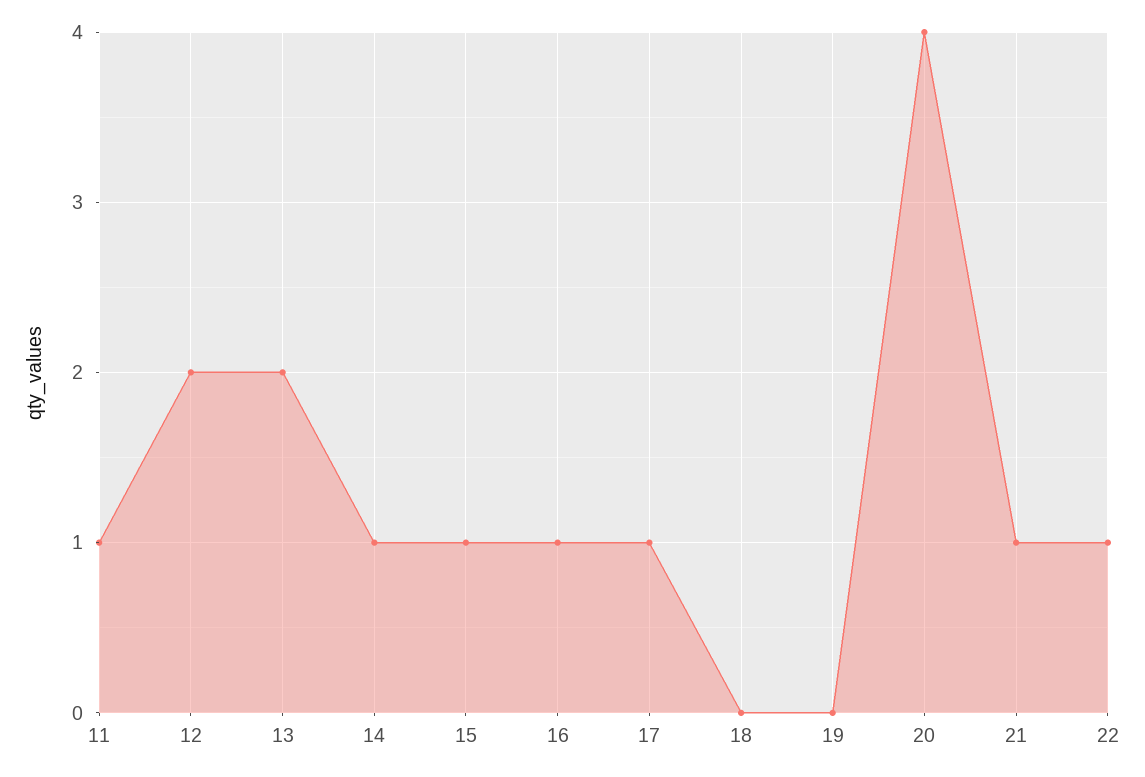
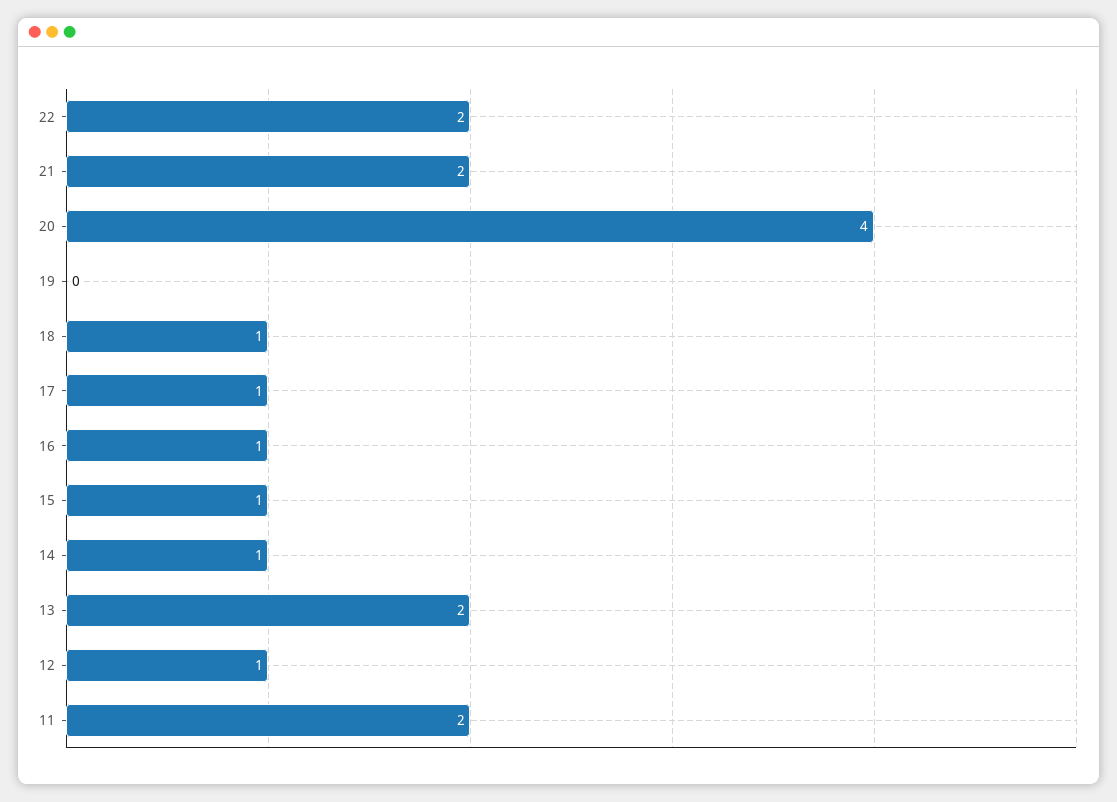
  {
-   "11": 1,
+   "11": 2,
-   "12": 2,
+   "12": 1,
    "13": 2,
    "14": 1,
    "15": 1,
    "16": 1,
    "17": 1,
-   "18": 0,
+   "18": 1,
    "19": 0,
    "20": 4,
-   "21": 1,
+   "21": 2,
-   "22": 1
+   "22": 2
  }

